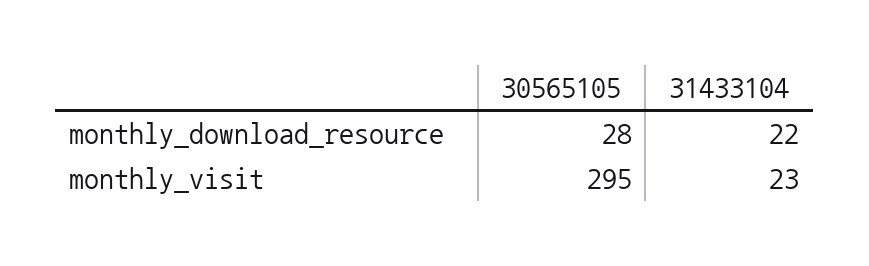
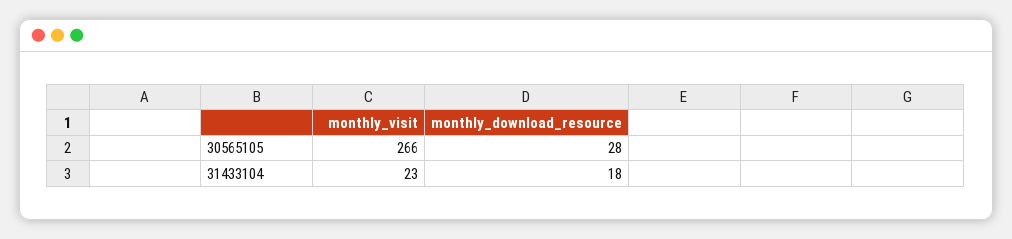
  {
    "30565105": {
      "monthly_download_resource": 28,
-     "monthly_visit": 295
+     "monthly_visit": 266
    },
    "31433104": {
-     "monthly_download_resource": 22,
+     "monthly_download_resource": 18,
      "monthly_visit": 23
    }
  }

